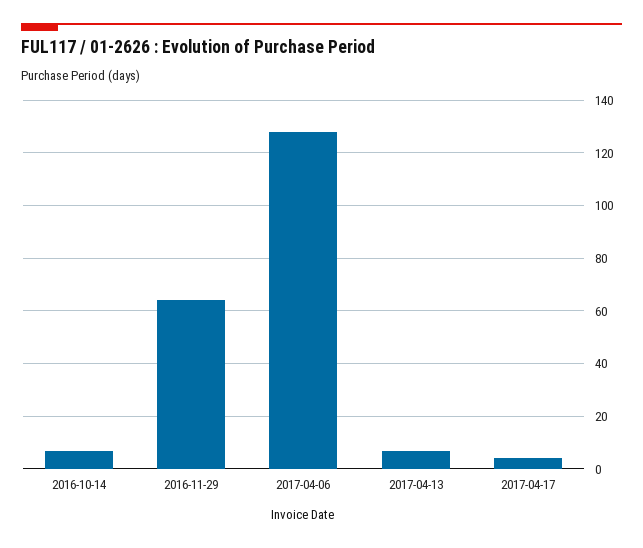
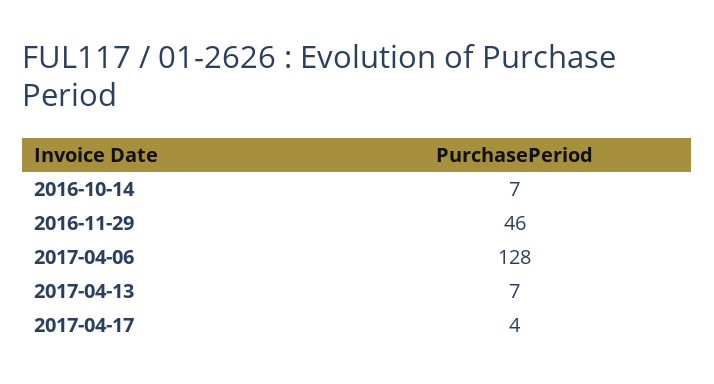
  {
    "2016-10-14": 7,
-   "2016-11-29": 65,
+   "2016-11-29": 46,
    "2017-04-06": 128,
    "2017-04-13": 7,
    "2017-04-17": 4
  }

